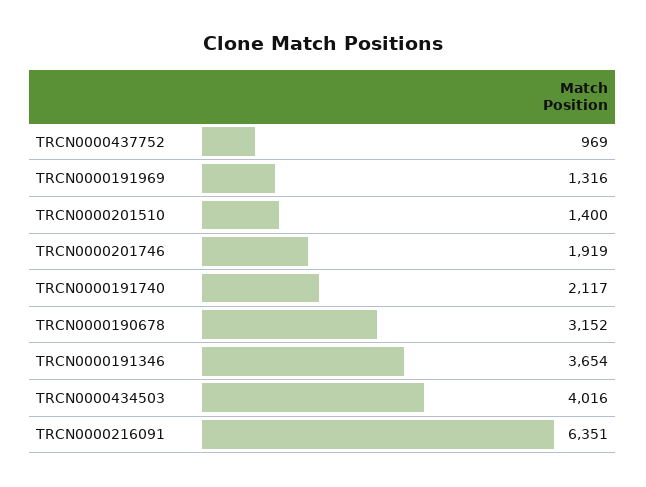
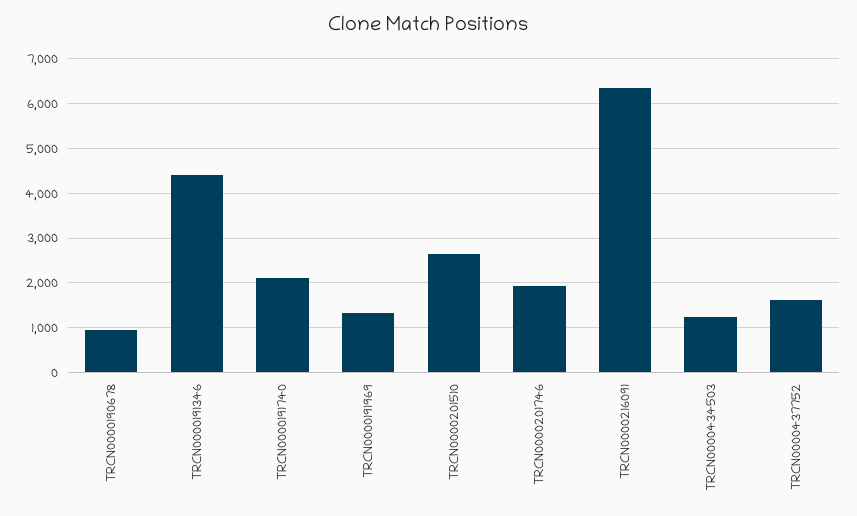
  {
-   "TRCN0000437752": 969,
+   "TRCN0000437752": 1600,
    "TRCN0000191969": 1316,
-   "TRCN0000201510": 1400,
+   "TRCN0000201510": 2600,
    "TRCN0000201746": 1919,
    "TRCN0000191740": 2117,
-   "TRCN0000190678": 3152,
+   "TRCN0000190678": 1000,
-   "TRCN0000191346": 3654,
+   "TRCN0000191346": 4400,
-   "TRCN0000434503": 4016,
+   "TRCN0000434503": 1200,
    "TRCN0000216091": 6351
  }

